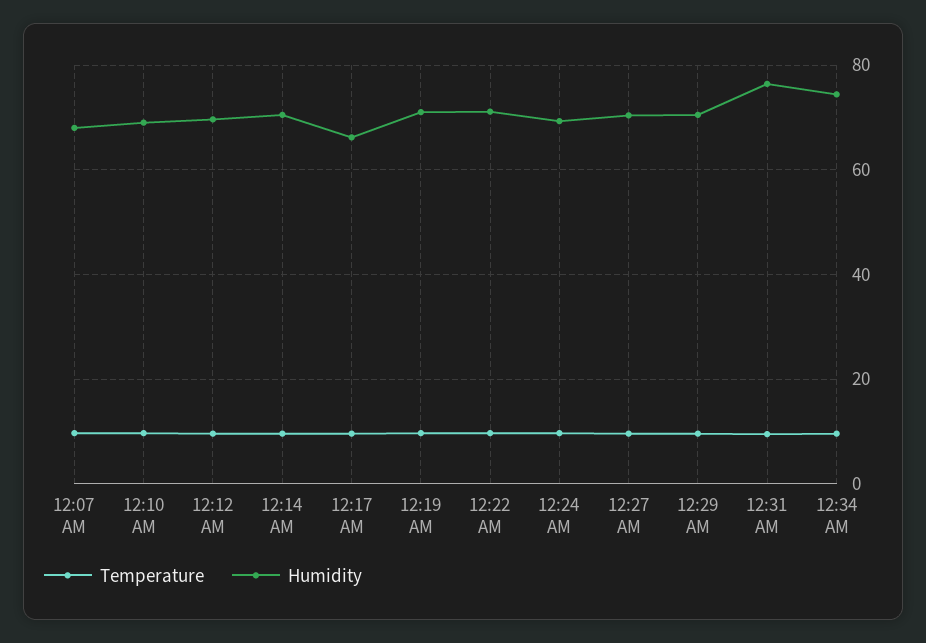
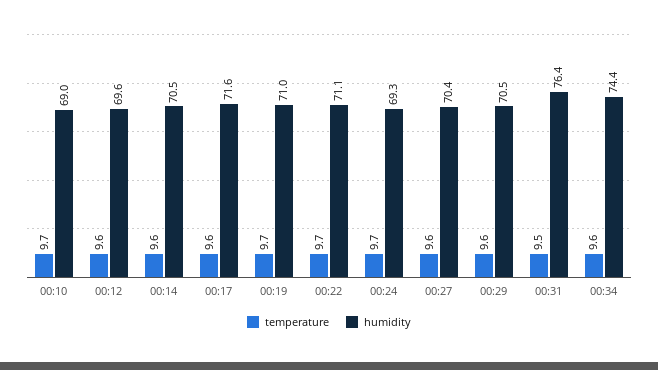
  {
    "Temperature": {
-     "12:07 AM": 10,
      "12:10 AM": 9.7,
      "12:12 AM": 9.6,
      "12:14 AM": 9.6,
      "12:17 AM": 9.6,
      "12:19 AM": 9.7,
      "12:22 AM": 9.7,
      "12:24 AM": 9.7,
      "12:27 AM": 9.6,
      "12:29 AM": 9.6,
      "12:31 AM": 9.5,
      "12:34 AM": 9.6
    },
    "Humidity": {
-     "12:07 AM": 68,
      "12:10 AM": 69,
      "12:12 AM": 69.6,
      "12:14 AM": 70.5,
-     "12:17 AM": 66,
+     "12:17 AM": 71.6,
      "12:19 AM": 71,
      "12:22 AM": 71.1,
      "12:24 AM": 69.3,
      "12:27 AM": 70.4,
      "12:29 AM": 70.5,
      "12:31 AM": 76.4,
      "12:34 AM": 74.4
    }
  }

